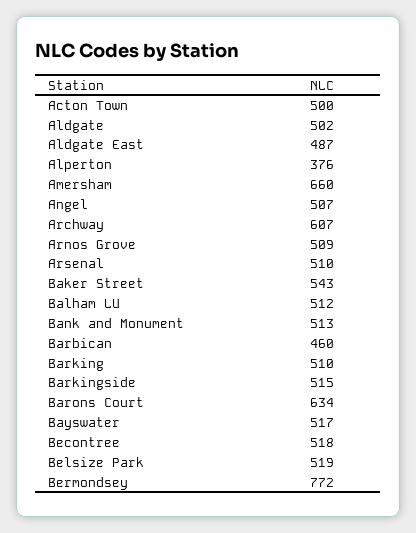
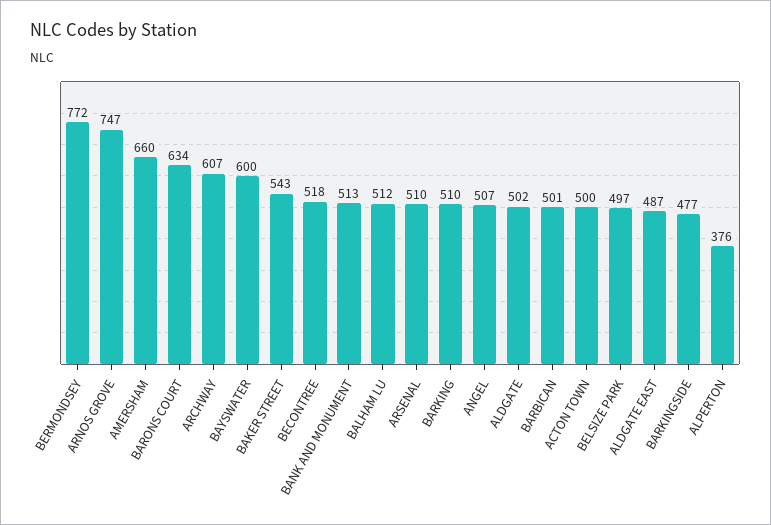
  {
    "Acton Town": 500,
    "Aldgate": 502,
    "Aldgate East": 487,
    "Alperton": 376,
    "Amersham": 660,
    "Angel": 507,
    "Archway": 607,
-   "Arnos Grove": 509,
+   "Arnos Grove": 747,
    "Arsenal": 510,
    "Baker Street": 543,
    "Balham LU": 512,
    "Bank and Monument": 513,
-   "Barbican": 460,
+   "Barbican": 501,
    "Barking": 510,
-   "Barkingside": 515,
+   "Barkingside": 477,
    "Barons Court": 634,
-   "Bayswater": 517,
+   "Bayswater": 600,
    "Becontree": 518,
-   "Belsize Park": 519,
+   "Belsize Park": 497,
    "Bermondsey": 772
  }

